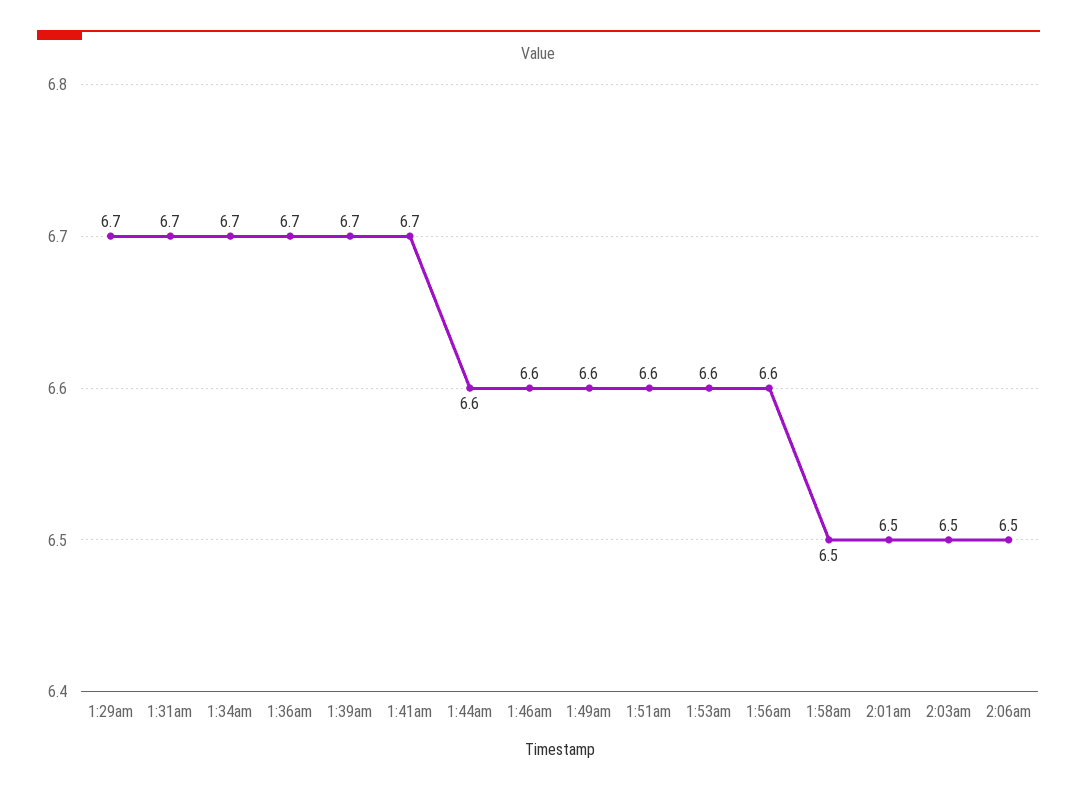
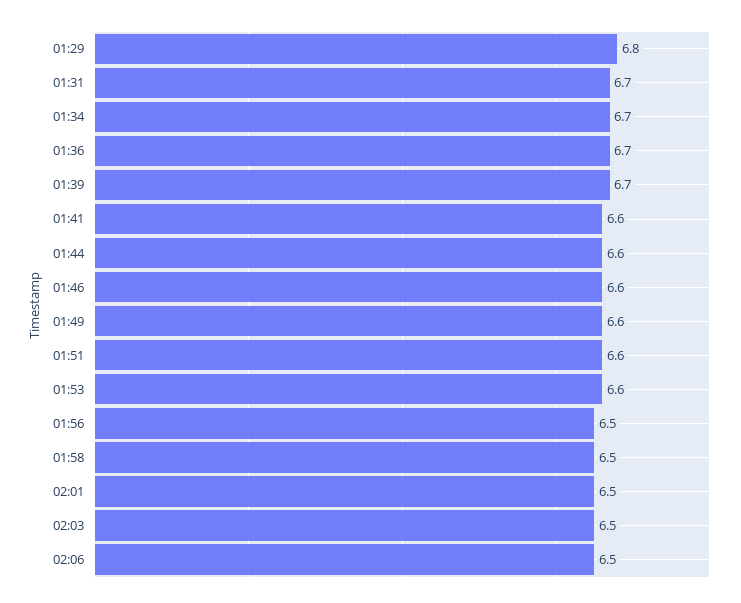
  {
-   "1:29am": 6.7,
+   "1:29am": 6.8,
    "1:31am": 6.7,
    "1:34am": 6.7,
    "1:36am": 6.7,
    "1:39am": 6.7,
-   "1:41am": 6.7,
+   "1:41am": 6.6,
    "1:44am": 6.6,
    "1:46am": 6.6,
    "1:49am": 6.6,
    "1:51am": 6.6,
    "1:53am": 6.6,
-   "1:56am": 6.6,
+   "1:56am": 6.5,
    "1:58am": 6.5,
    "2:01am": 6.5,
    "2:03am": 6.5,
    "2:06am": 6.5
  }

